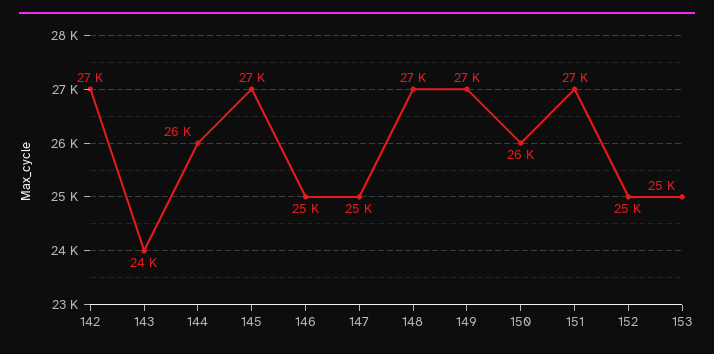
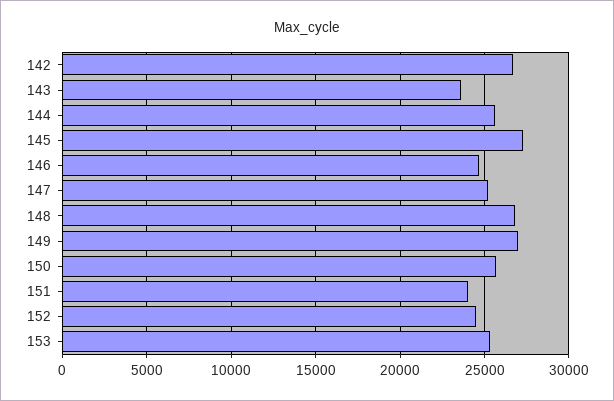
  {
    "142": 27000,
    "143": 24000,
    "144": 26000,
    "145": 27000,
    "146": 25000,
    "147": 25000,
    "148": 27000,
    "149": 27000,
    "150": 26000,
-   "151": 27000,
+   "151": 24000,
    "152": 25000,
    "153": 25000
  }

